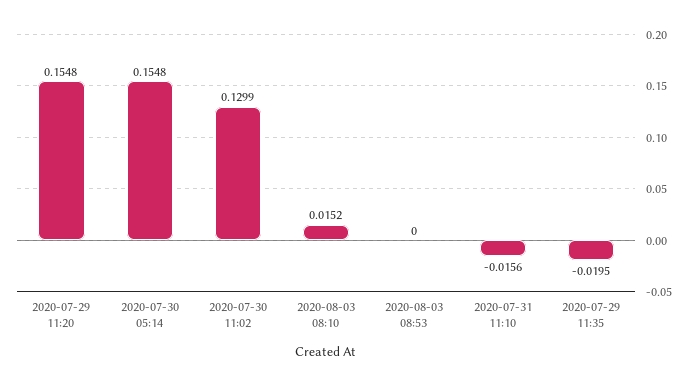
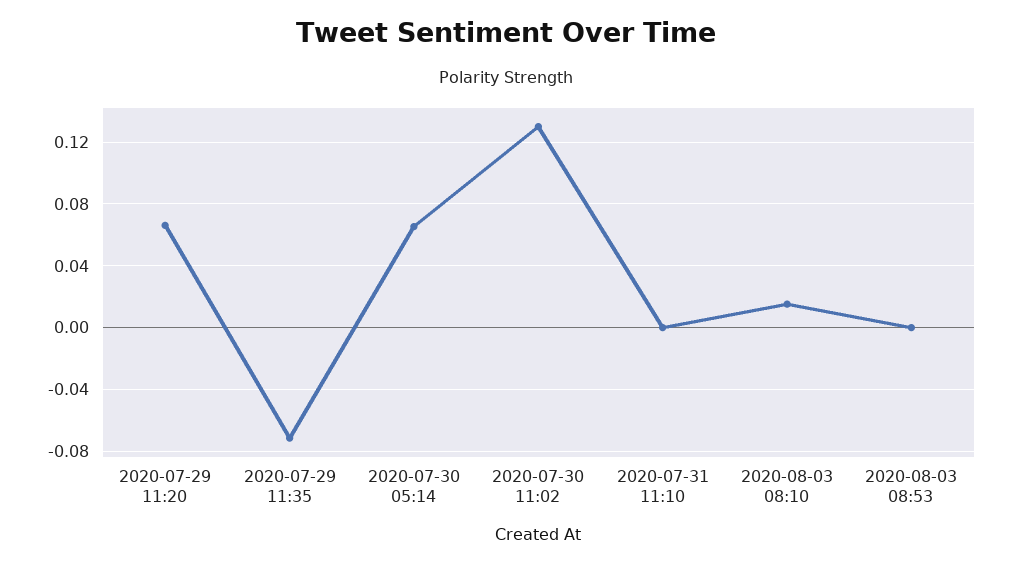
  {
-   "2020-07-29 11:20": 0.1548,
+   "2020-07-29 11:20": 0.065,
-   "2020-07-30 05:14": 0.1548,
+   "2020-07-30 05:14": 0.065,
    "2020-07-30 11:02": 0.1299,
    "2020-08-03 08:10": 0.0152,
    "2020-08-03 08:53": 0,
-   "2020-07-31 11:10": -0.0156,
+   "2020-07-31 11:10": 0,
-   "2020-07-29 11:35": -0.0195
+   "2020-07-29 11:35": -0.07
  }

